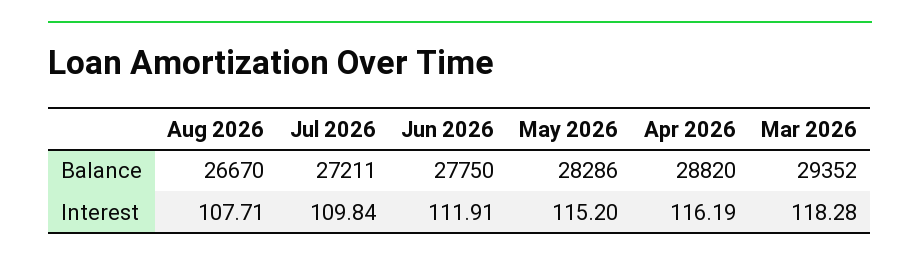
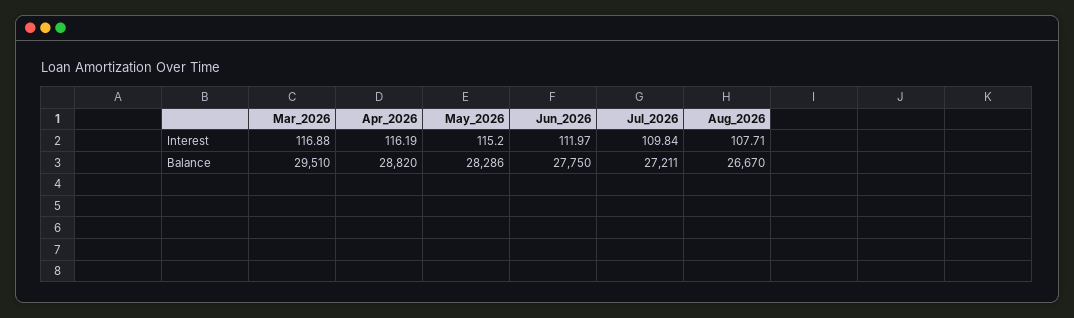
  {
    "Aug 2026": {
      "Balance": 26670,
      "Interest": 107.71
    },
    "Jul 2026": {
      "Balance": 27211,
      "Interest": 109.84
    },
    "Jun 2026": {
      "Balance": 27750,
-     "Interest": 111.91
+     "Interest": 111.97
    },
    "May 2026": {
      "Balance": 28286,
      "Interest": 115.2
    },
    "Apr 2026": {
      "Balance": 28820,
      "Interest": 116.19
    },
    "Mar 2026": {
-     "Balance": 29352,
+     "Balance": 29510,
-     "Interest": 118.28
+     "Interest": 116.88
    }
  }

